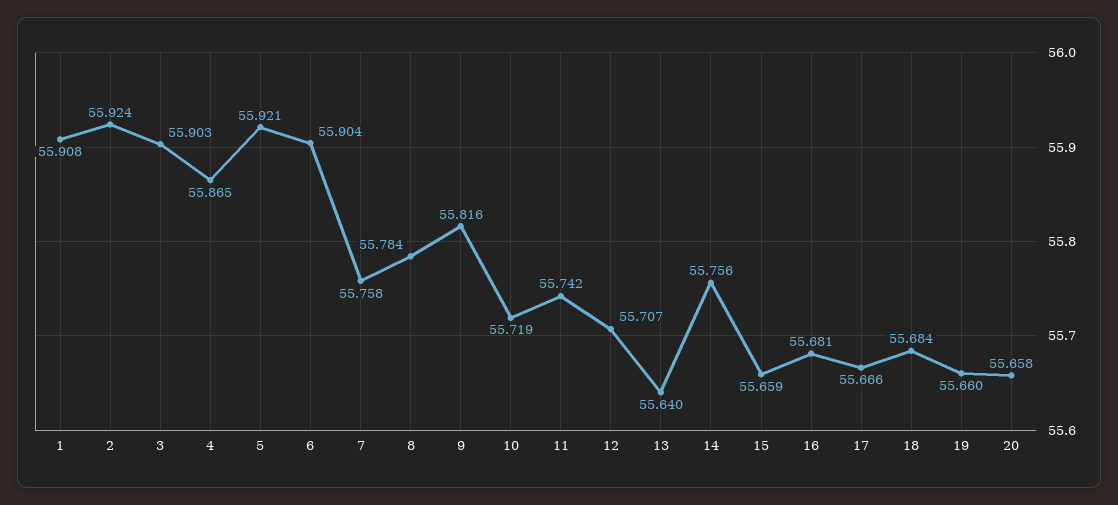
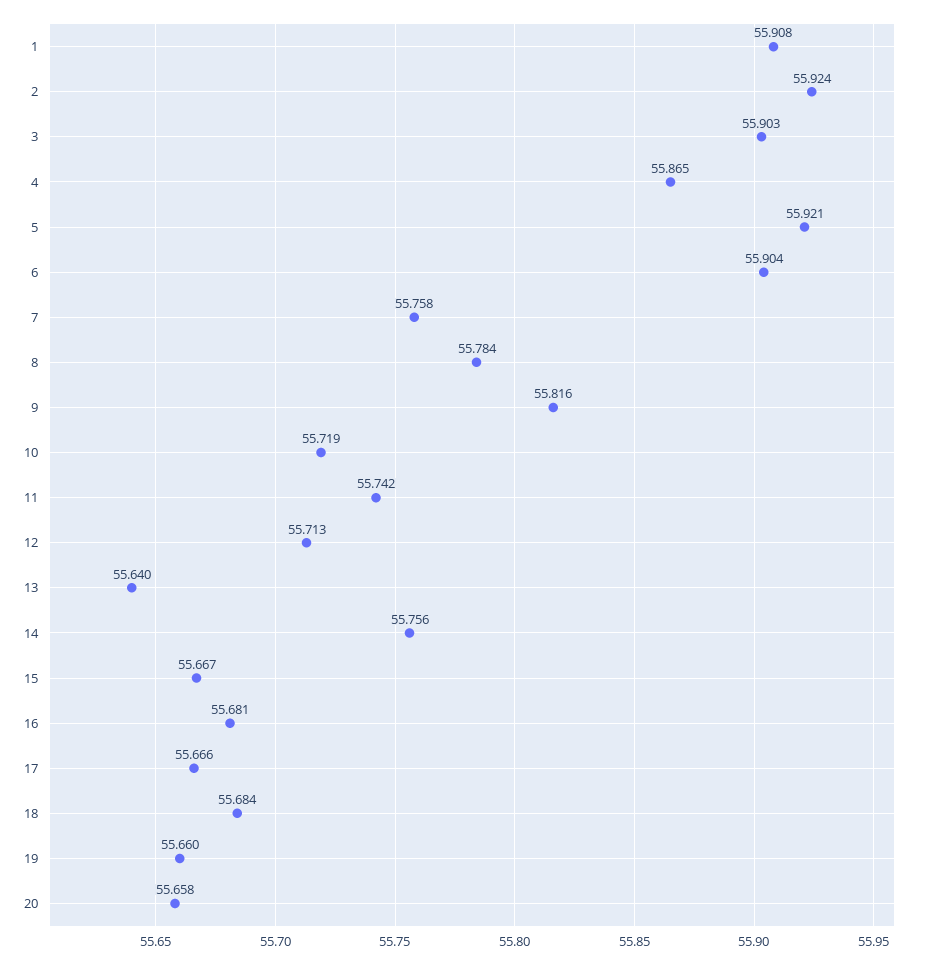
  {
    "1": 55.908,
    "2": 55.924,
    "3": 55.903,
    "4": 55.865,
    "5": 55.921,
    "6": 55.904,
    "7": 55.758,
    "8": 55.784,
    "9": 55.816,
    "10": 55.719,
    "11": 55.742,
-   "12": 55.707,
+   "12": 55.713,
    "13": 55.64,
    "14": 55.756,
-   "15": 55.659,
+   "15": 55.667,
    "16": 55.681,
    "17": 55.666,
    "18": 55.684,
    "19": 55.66,
    "20": 55.658
  }

